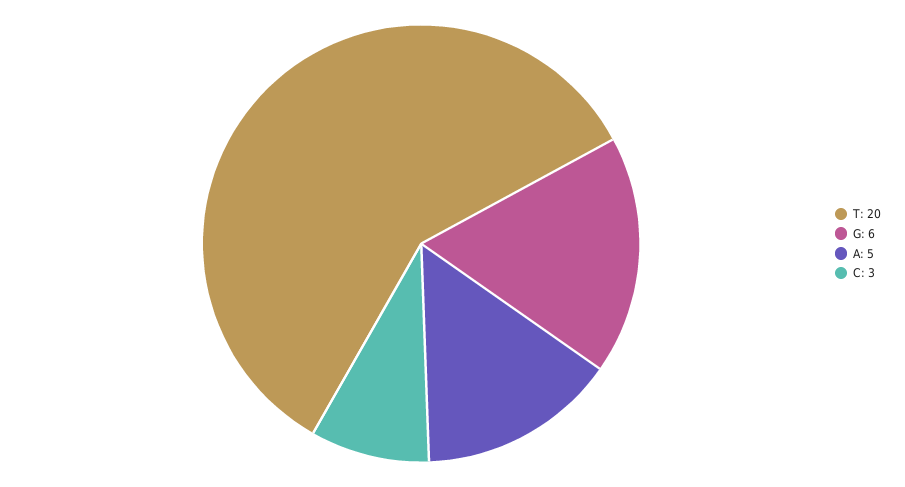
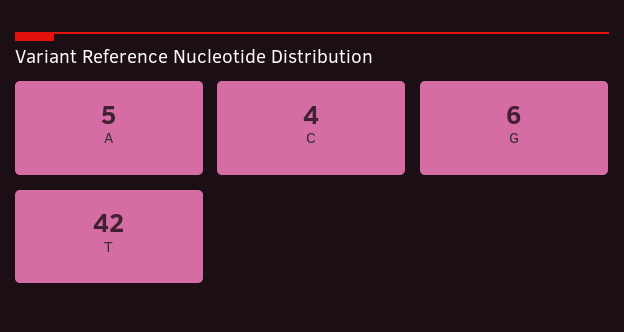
  {
-   "T": 20,
+   "T": 42,
    "G": 6,
    "A": 5,
-   "C": 3
+   "C": 4
  }

